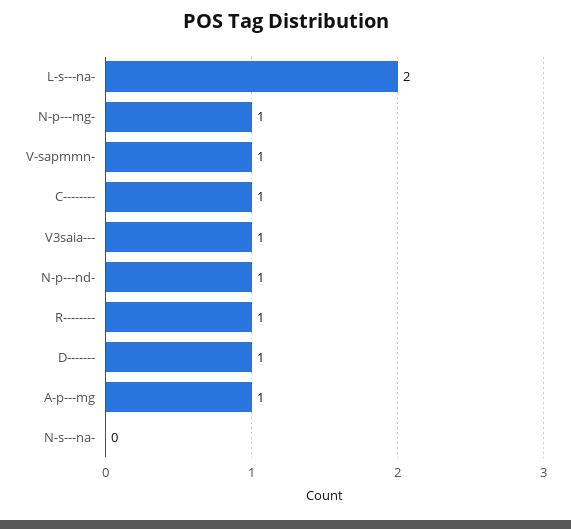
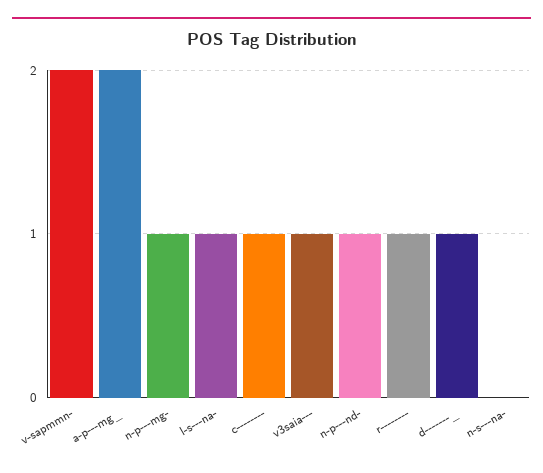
  {
-   "L-s---na-": 2,
+   "L-s---na-": 1,
    "N-p---mg-": 1,
-   "V-sapmmn-": 1,
+   "V-sapmmn-": 2,
    "C--------": 1,
    "V3saia---": 1,
    "N-p---nd-": 1,
    "R--------": 1,
    "D-------": 1,
-   "A-p---mg": 1,
+   "A-p---mg": 2,
    "N-s---na-": 0
  }

